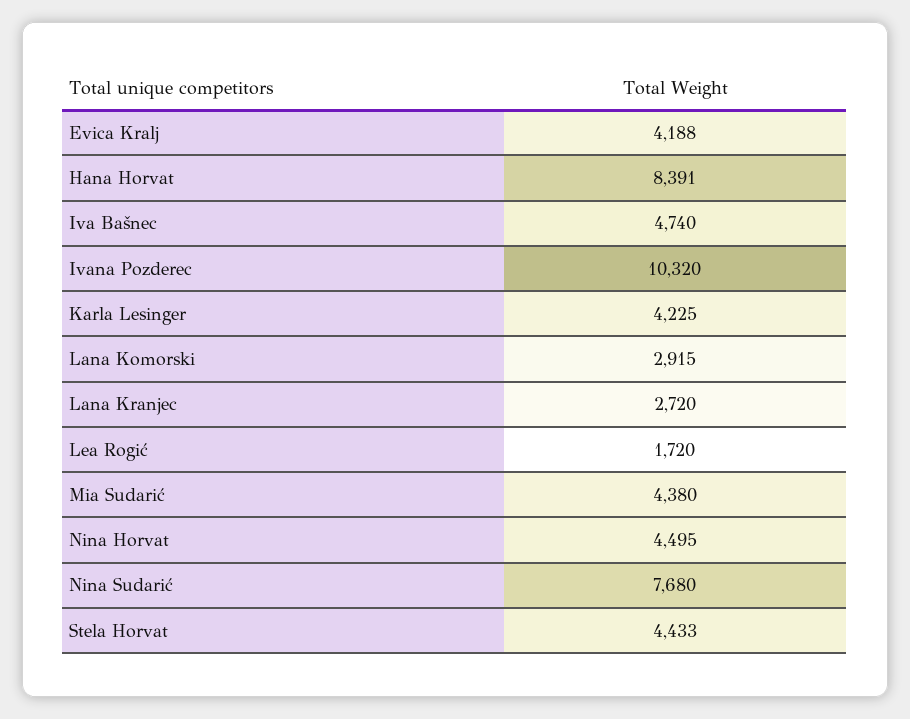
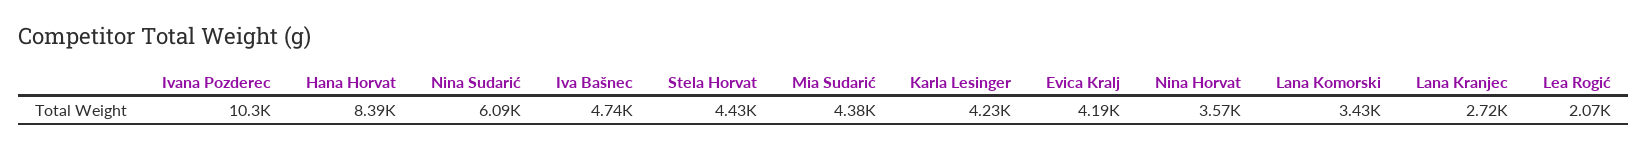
  {
    "Evica Kralj": 4188,
    "Hana Horvat": 8391,
    "Iva Bašnec": 4740,
    "Ivana Pozderec": 10320,
    "Karla Lesinger": 4225,
-   "Lana Komorski": 2915,
+   "Lana Komorski": 3430,
    "Lana Kranjec": 2720,
-   "Lea Rogić": 1720,
+   "Lea Rogić": 2070,
    "Mia Sudarić": 4380,
-   "Nina Horvat": 4495,
+   "Nina Horvat": 3570,
-   "Nina Sudarić": 7680,
+   "Nina Sudarić": 6090,
    "Stela Horvat": 4433
  }

